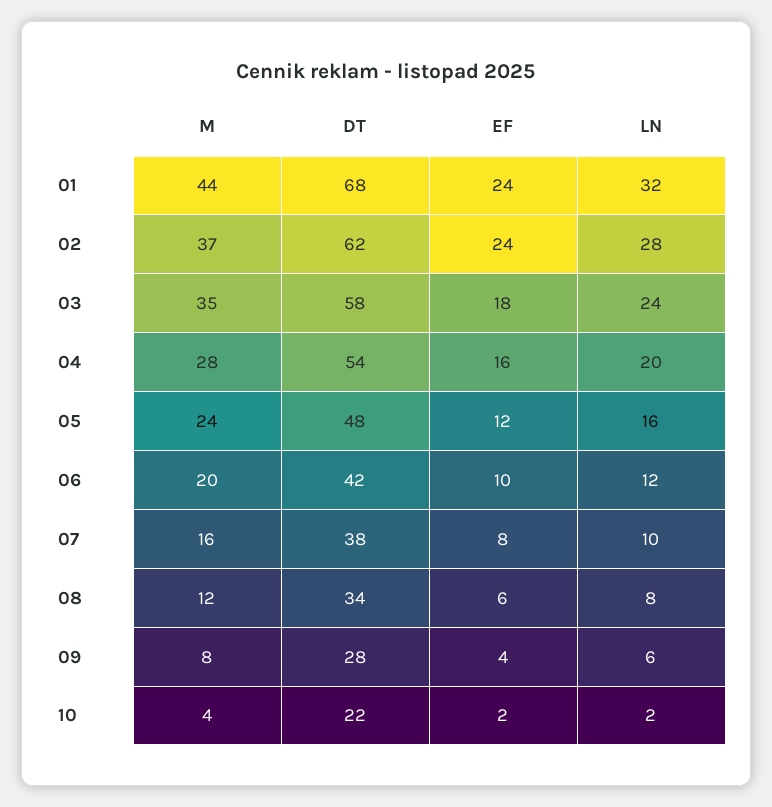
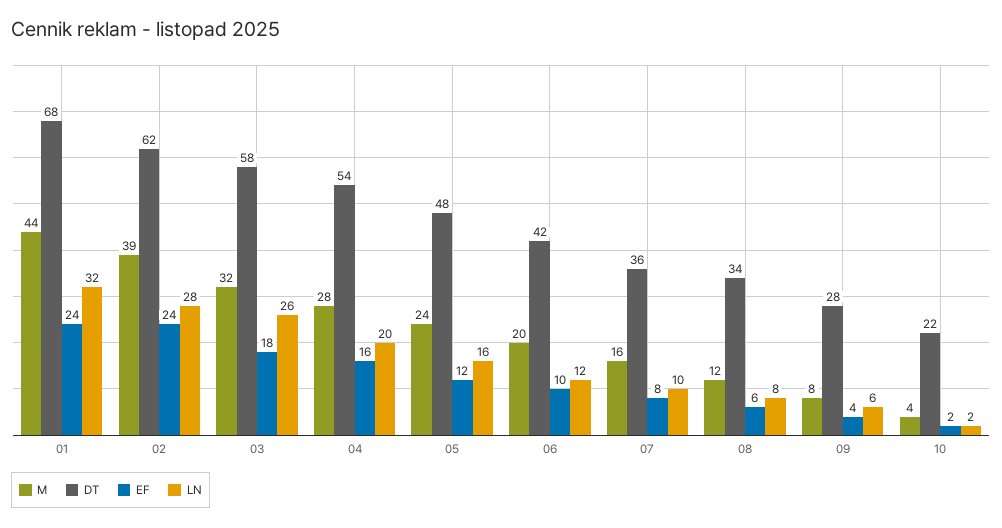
  {
    "M": {
      "01": 44,
-     "02": 37,
+     "02": 39,
-     "03": 35,
+     "03": 32,
      "04": 28,
      "05": 24,
      "06": 20,
      "07": 16,
      "08": 12,
      "09": 8,
      "10": 4
    },
    "DT": {
      "01": 68,
      "02": 62,
      "03": 58,
      "04": 54,
      "05": 48,
      "06": 42,
-     "07": 38,
+     "07": 36,
      "08": 34,
      "09": 28,
      "10": 22
    },
    "EF": {
      "01": 24,
      "02": 24,
      "03": 18,
      "04": 16,
      "05": 12,
      "06": 10,
      "07": 8,
      "08": 6,
      "09": 4,
      "10": 2
    },
    "LN": {
      "01": 32,
      "02": 28,
-     "03": 24,
+     "03": 26,
      "04": 20,
      "05": 16,
      "06": 12,
      "07": 10,
      "08": 8,
      "09": 6,
      "10": 2
    }
  }

